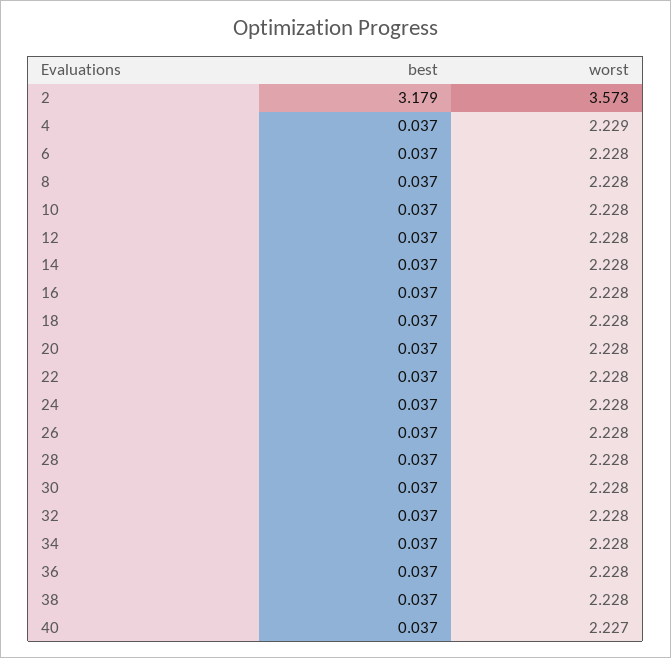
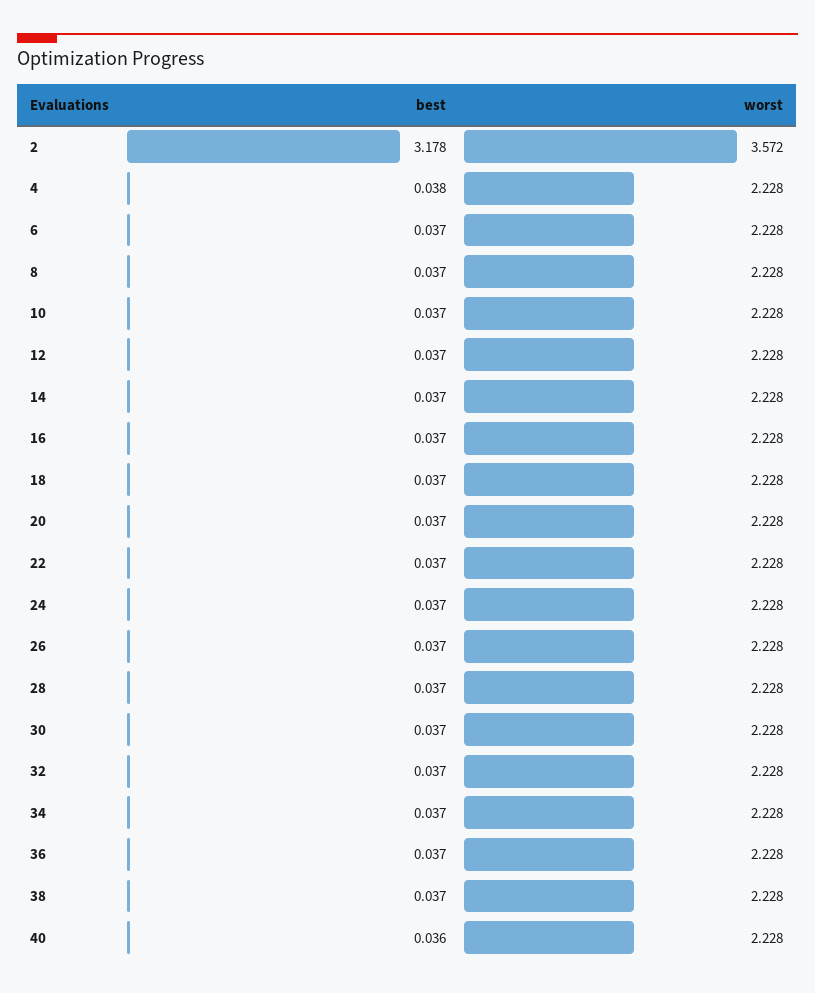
  {
    "best": {
-     "2": 3.179,
+     "2": 3.178,
-     "4": 0.037,
+     "4": 0.038,
      "6": 0.037,
      "8": 0.037,
      "10": 0.037,
      "12": 0.037,
      "14": 0.037,
      "16": 0.037,
      "18": 0.037,
      "20": 0.037,
      "22": 0.037,
      "24": 0.037,
      "26": 0.037,
      "28": 0.037,
      "30": 0.037,
      "32": 0.037,
      "34": 0.037,
      "36": 0.037,
      "38": 0.037,
-     "40": 0.037
+     "40": 0.036
    },
    "worst": {
-     "2": 3.573,
+     "2": 3.572,
-     "4": 2.229,
+     "4": 2.228,
      "6": 2.228,
      "8": 2.228,
      "10": 2.228,
      "12": 2.228,
      "14": 2.228,
      "16": 2.228,
      "18": 2.228,
      "20": 2.228,
      "22": 2.228,
      "24": 2.228,
      "26": 2.228,
      "28": 2.228,
      "30": 2.228,
      "32": 2.228,
      "34": 2.228,
      "36": 2.228,
      "38": 2.228,
-     "40": 2.227
+     "40": 2.228
    }
  }

